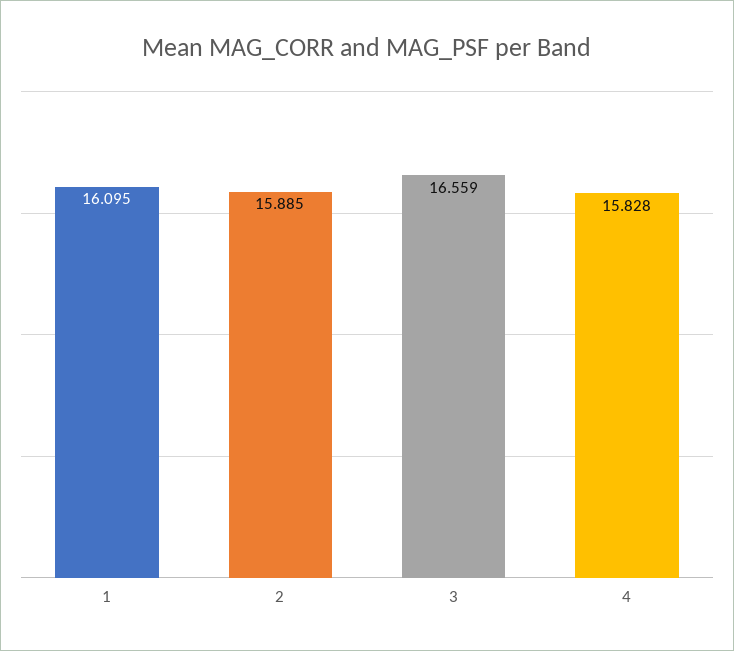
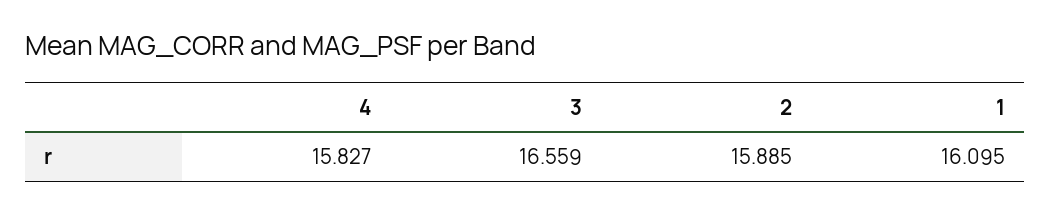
  {
    "1": 16.095,
    "2": 15.885,
    "3": 16.559,
-   "4": 15.828
+   "4": 15.827
  }

